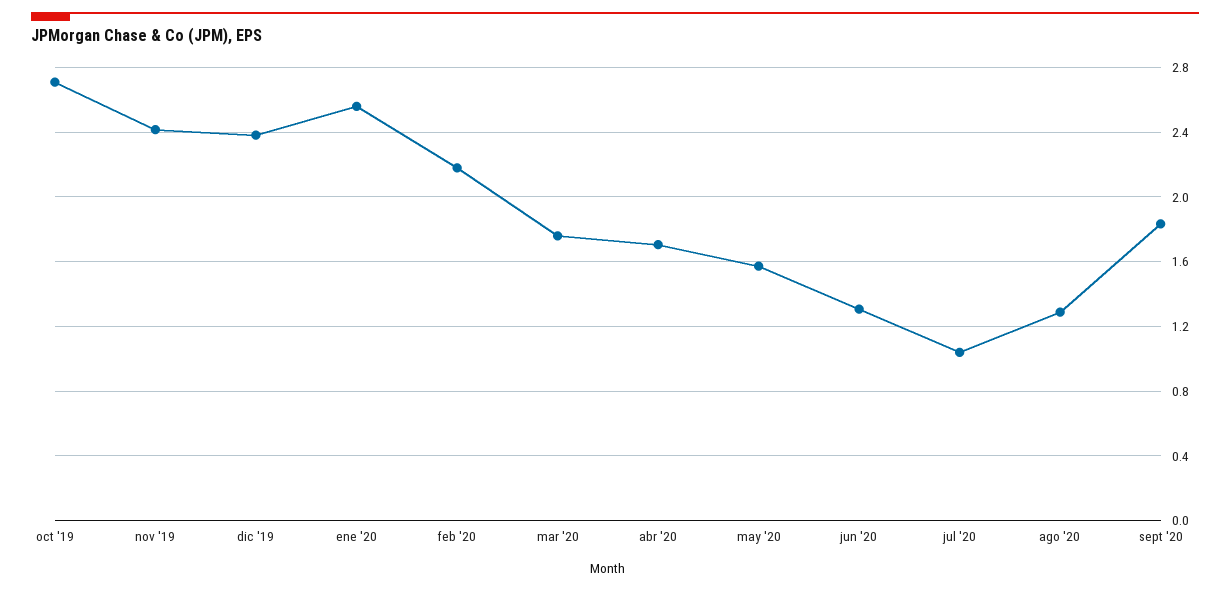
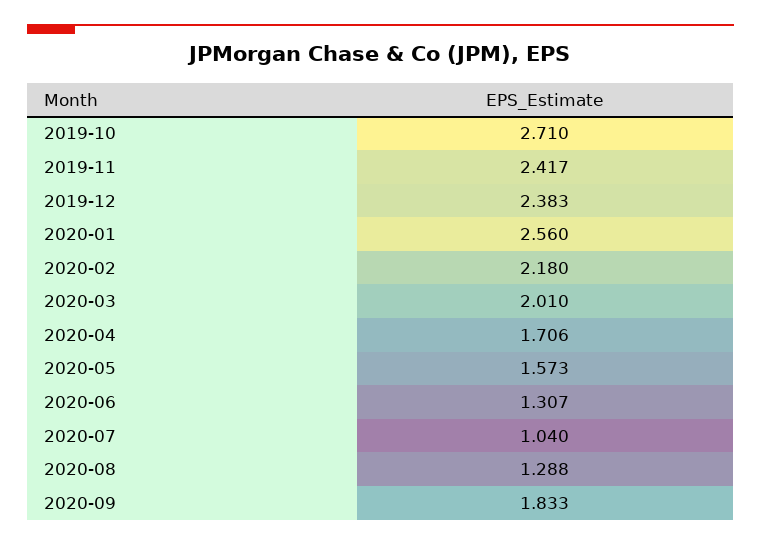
  {
    "oct '19": 2.71,
    "nov '19": 2.417,
    "dic '19": 2.383,
    "ene '20": 2.56,
    "feb '20": 2.18,
-   "mar '20": 1.75,
+   "mar '20": 2.01,
    "abr '20": 1.706,
    "may '20": 1.573,
    "jun '20": 1.307,
    "jul '20": 1.04,
    "ago '20": 1.288,
    "sept '20": 1.833
  }

